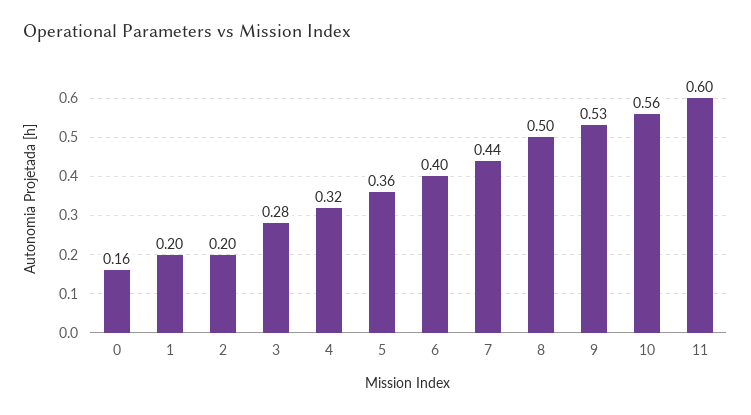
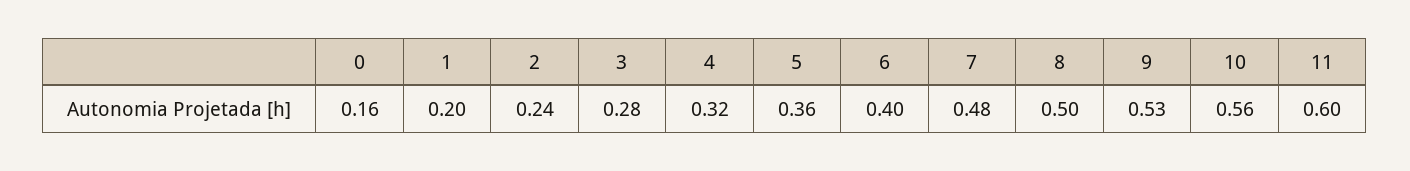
  {
    "0": 0.16,
    "1": 0.2,
-   "2": 0.2,
+   "2": 0.24,
    "3": 0.28,
    "4": 0.32,
    "5": 0.36,
    "6": 0.4,
-   "7": 0.44,
+   "7": 0.48,
    "8": 0.5,
    "9": 0.53,
    "10": 0.56,
    "11": 0.6
  }

